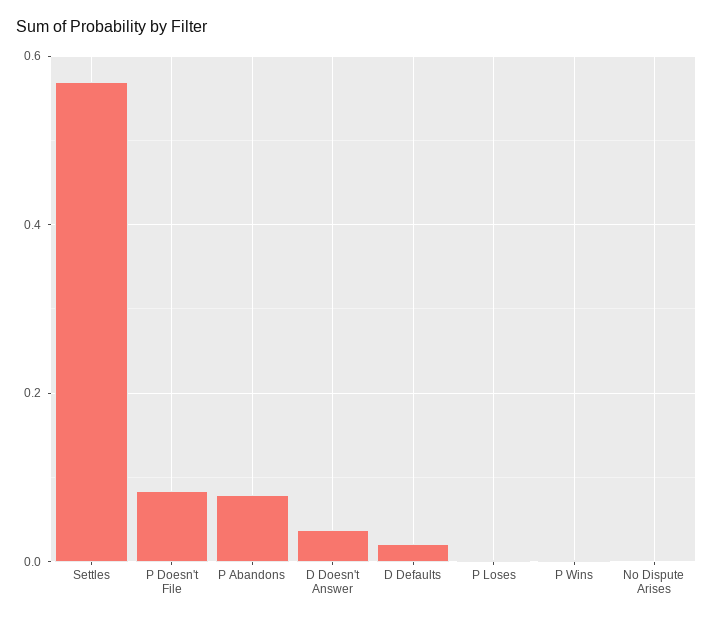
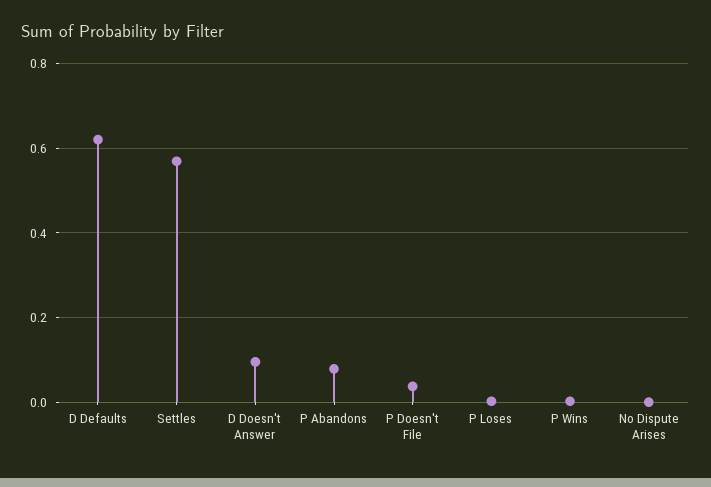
  {
    "Settles": 0.56,
-   "P Doesn't File": 0.08,
+   "P Doesn't File": 0.04,
    "P Abandons": 0.08,
-   "D Doesn't Answer": 0.04,
+   "D Doesn't Answer": 0.1,
-   "D Defaults": 0.02,
+   "D Defaults": 0.62,
    "P Loses": 0,
    "P Wins": 0,
    "No Dispute Arises": 0
  }

